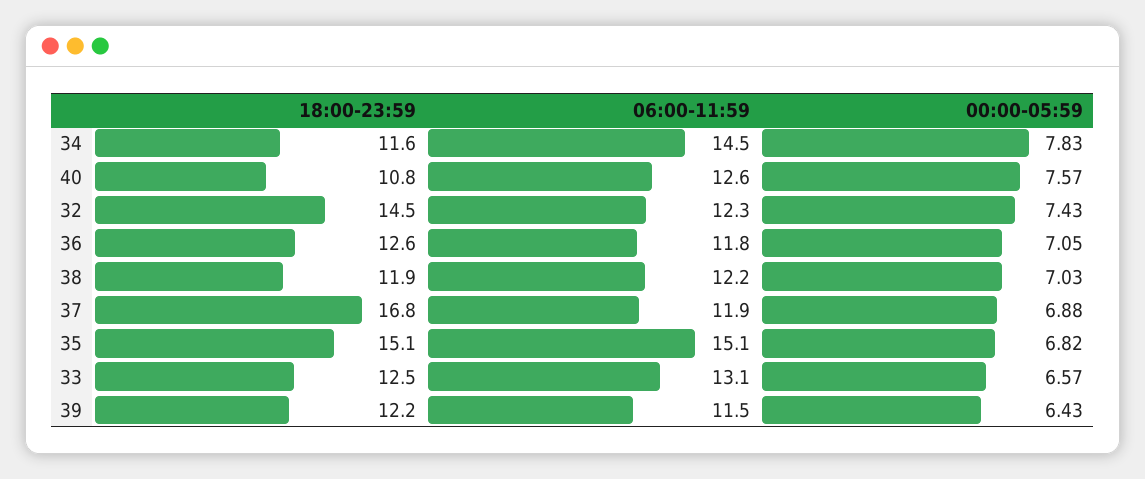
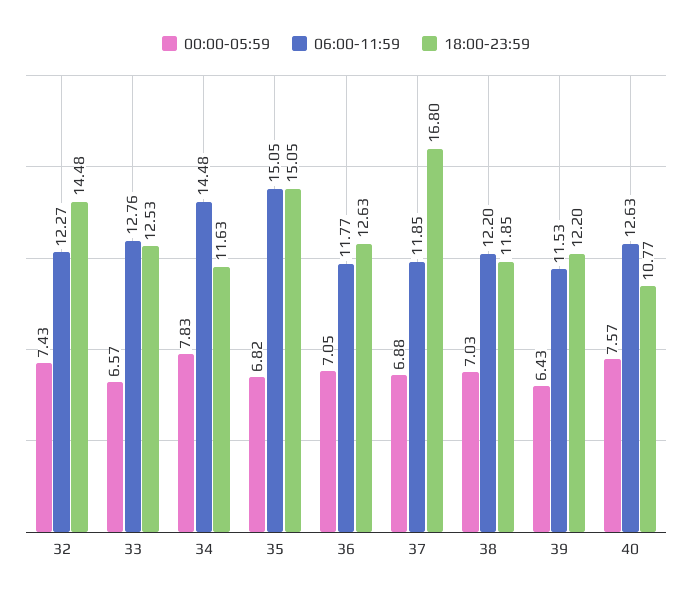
  {
    "18:00-23:59": {
      "34": 11.63,
      "40": 10.77,
      "32": 14.48,
      "36": 12.63,
      "38": 11.85,
      "37": 16.8,
      "35": 15.05,
      "33": 12.53,
      "39": 12.2
    },
    "06:00-11:59": {
      "34": 14.48,
      "40": 12.63,
      "32": 12.27,
      "36": 11.77,
      "38": 12.2,
      "37": 11.85,
      "35": 15.05,
-     "33": 13.1,
+     "33": 12.76,
      "39": 11.53
    },
    "00:00-05:59": {
      "34": 7.83,
      "40": 7.57,
      "32": 7.43,
      "36": 7.05,
      "38": 7.03,
      "37": 6.88,
      "35": 6.82,
      "33": 6.57,
      "39": 6.43
    }
  }

